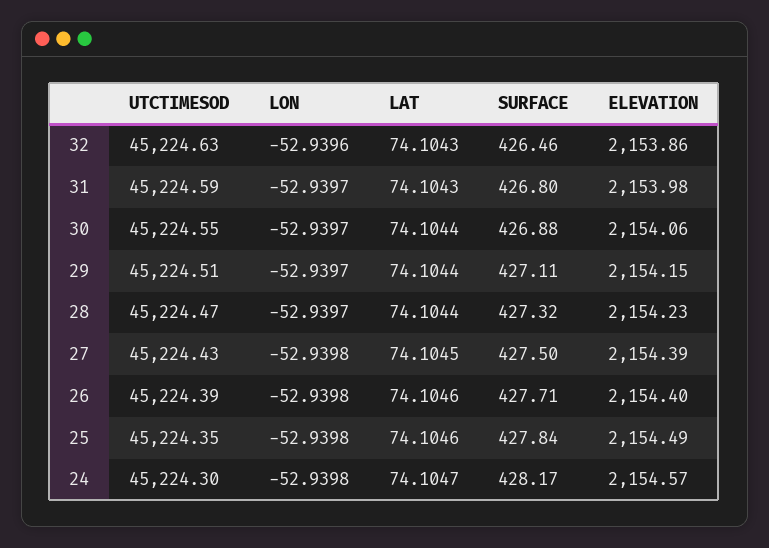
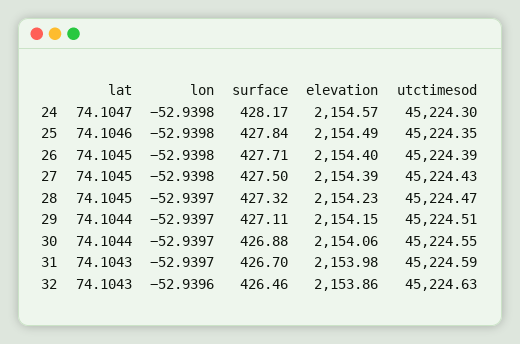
  {
    "UTCTIMESOD": {
      "32": 45224.63,
      "31": 45224.59,
      "30": 45224.55,
      "29": 45224.51,
      "28": 45224.47,
      "27": 45224.43,
      "26": 45224.39,
      "25": 45224.35,
      "24": 45224.3
    },
    "LON": {
      "32": -52.9396,
      "31": -52.9397,
      "30": -52.9397,
      "29": -52.9397,
      "28": -52.9397,
      "27": -52.9398,
      "26": -52.9398,
      "25": -52.9398,
      "24": -52.9398
    },
    "LAT": {
      "32": 74.1043,
      "31": 74.1043,
      "30": 74.1044,
      "29": 74.1044,
-     "28": 74.1044,
+     "28": 74.1045,
      "27": 74.1045,
-     "26": 74.1046,
+     "26": 74.1045,
      "25": 74.1046,
      "24": 74.1047
    },
    "SURFACE": {
      "32": 426.46,
-     "31": 426.8,
+     "31": 426.7,
      "30": 426.88,
      "29": 427.11,
      "28": 427.32,
      "27": 427.5,
      "26": 427.71,
      "25": 427.84,
      "24": 428.17
    },
    "ELEVATION": {
      "32": 2153.86,
      "31": 2153.98,
      "30": 2154.06,
      "29": 2154.15,
      "28": 2154.23,
      "27": 2154.39,
      "26": 2154.4,
      "25": 2154.49,
      "24": 2154.57
    }
  }

